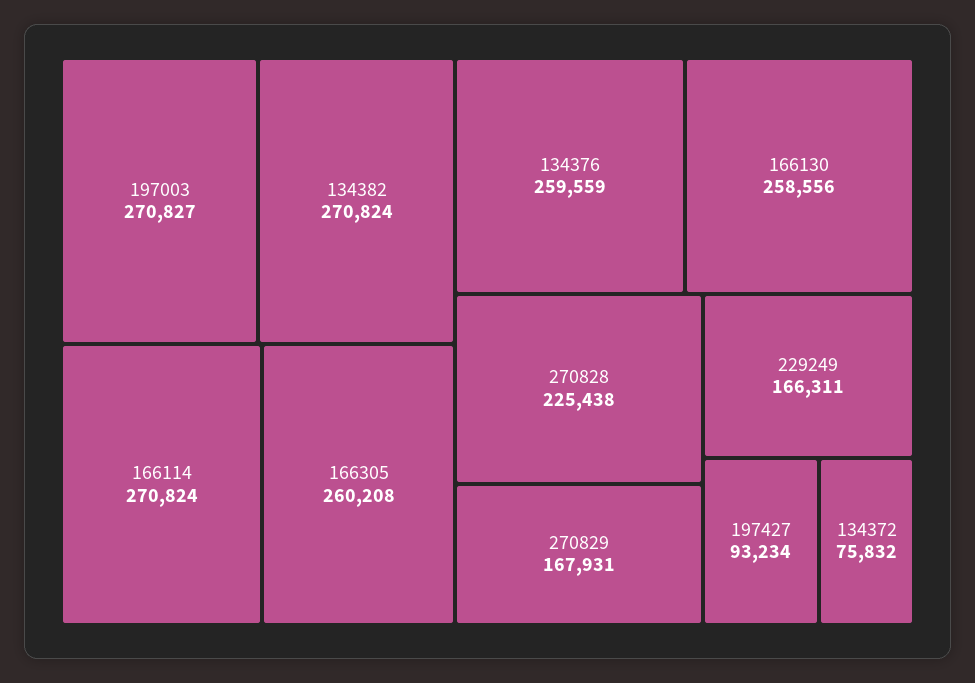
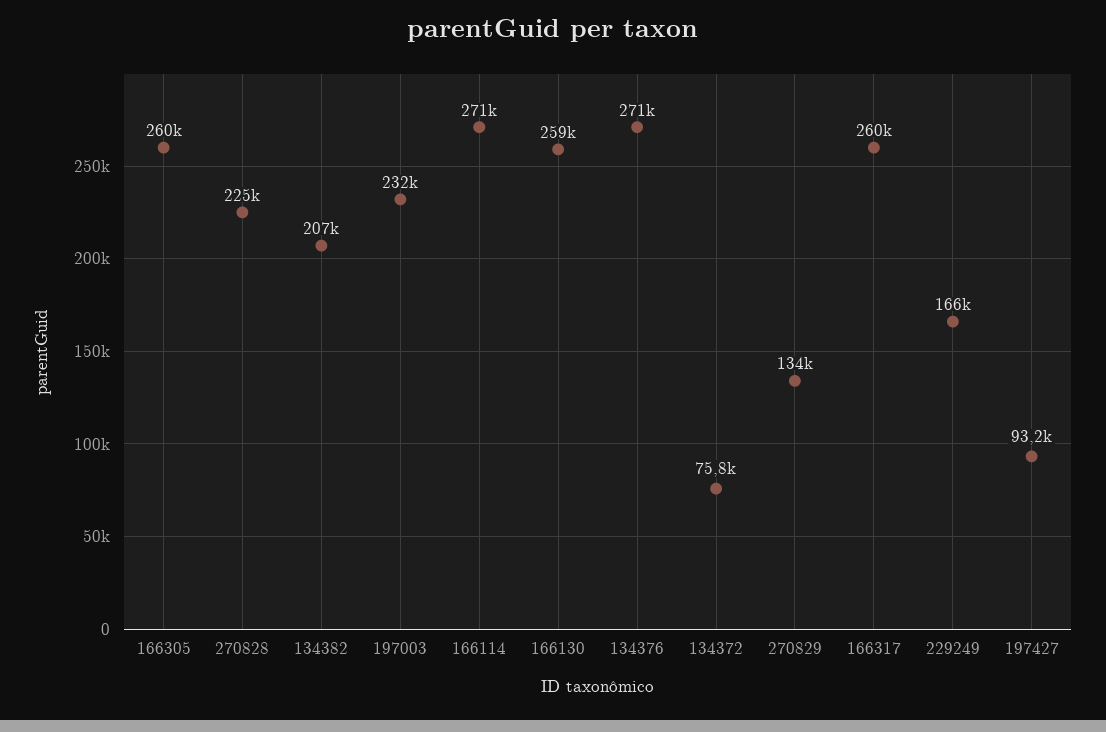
  {
-   "197003": 270827,
+   "197003": 232000,
-   "134382": 270824,
+   "134382": 207000,
    "166114": 270824,
    "166305": 260208,
-   "134376": 259559,
+   "134376": 271000,
    "166130": 258556,
    "270828": 225438,
-   "270829": 167931,
+   "270829": 134000,
    "229249": 166311,
    "197427": 93234,
-   "134372": 75832
+   "134372": 75832,
+   "166317": 260000
  }

